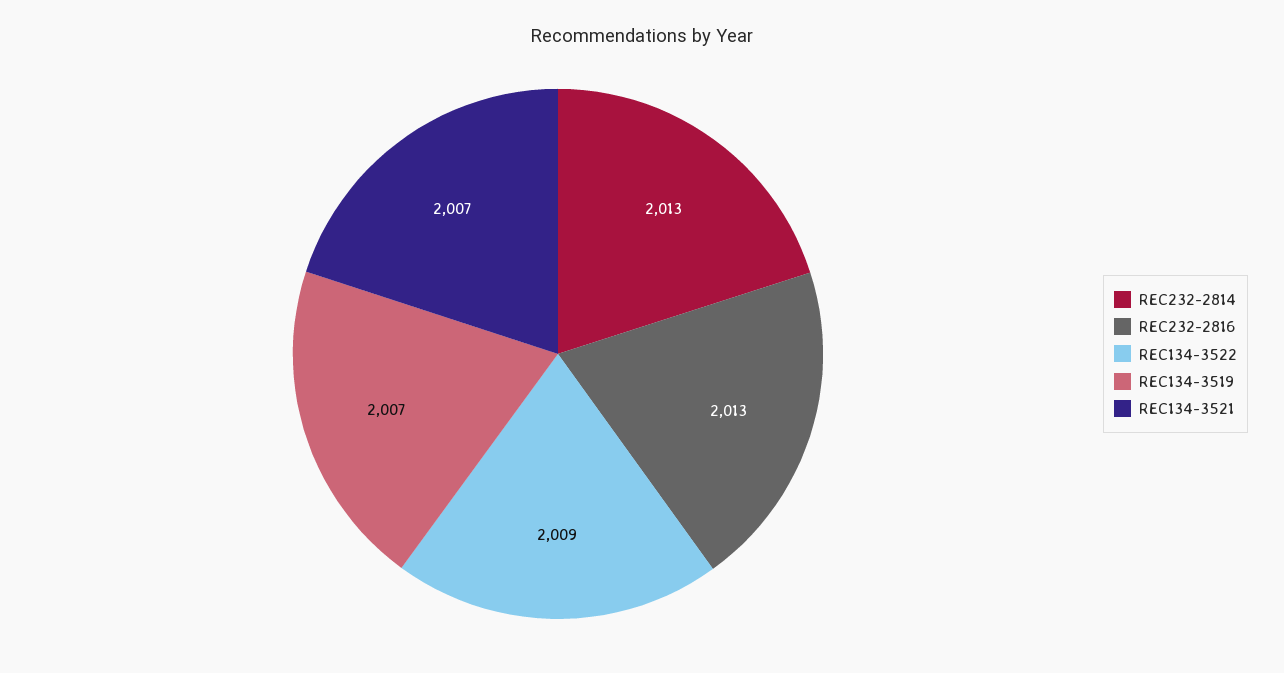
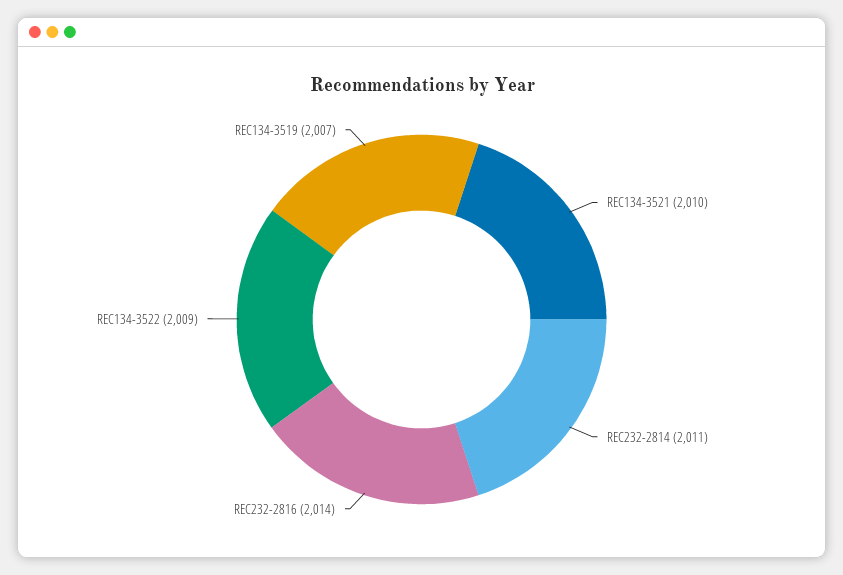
  {
-   "REC232-2814": 2013,
+   "REC232-2814": 2011,
-   "REC232-2816": 2013,
+   "REC232-2816": 2014,
    "REC134-3522": 2009,
    "REC134-3519": 2007,
-   "REC134-3521": 2007
+   "REC134-3521": 2010
  }

